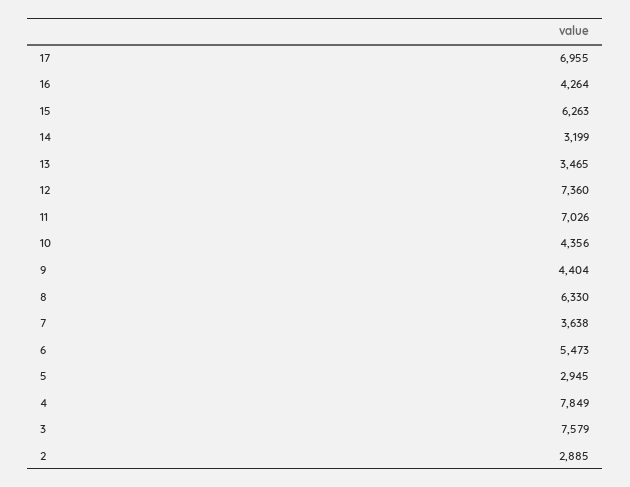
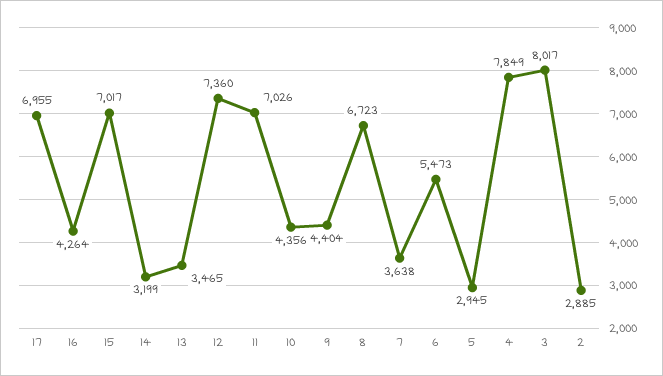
  {
    "17": 6955,
    "16": 4264,
-   "15": 6263,
+   "15": 7017,
    "14": 3199,
    "13": 3465,
    "12": 7360,
    "11": 7026,
    "10": 4356,
    "9": 4404,
-   "8": 6330,
+   "8": 6723,
    "7": 3638,
    "6": 5473,
    "5": 2945,
    "4": 7849,
-   "3": 7579,
+   "3": 8017,
    "2": 2885
  }

